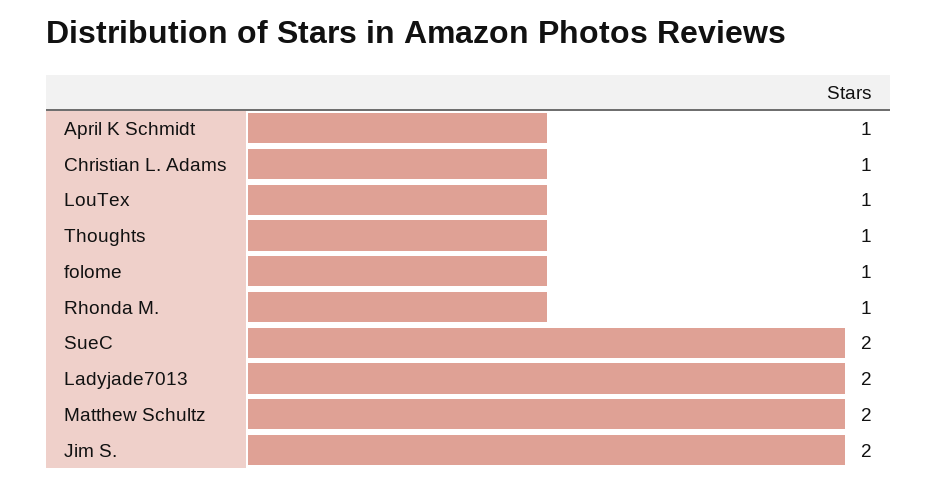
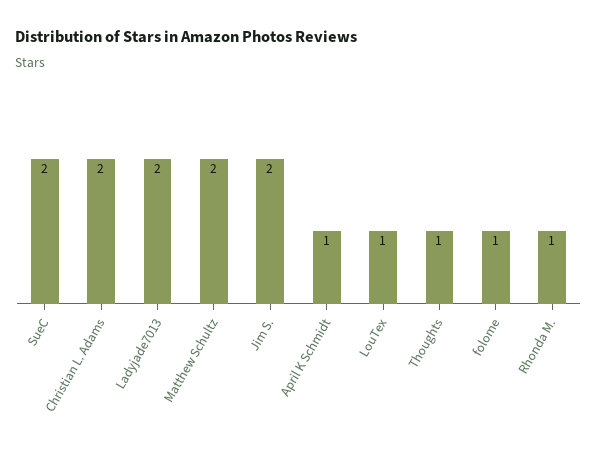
  {
    "April K Schmidt": 1,
-   "Christian L. Adams": 1,
+   "Christian L. Adams": 2,
    "LouTex": 1,
    "Thoughts": 1,
    "folome": 1,
    "Rhonda M.": 1,
    "SueC": 2,
    "Ladyjade7013": 2,
    "Matthew Schultz": 2,
    "Jim S.": 2
  }

